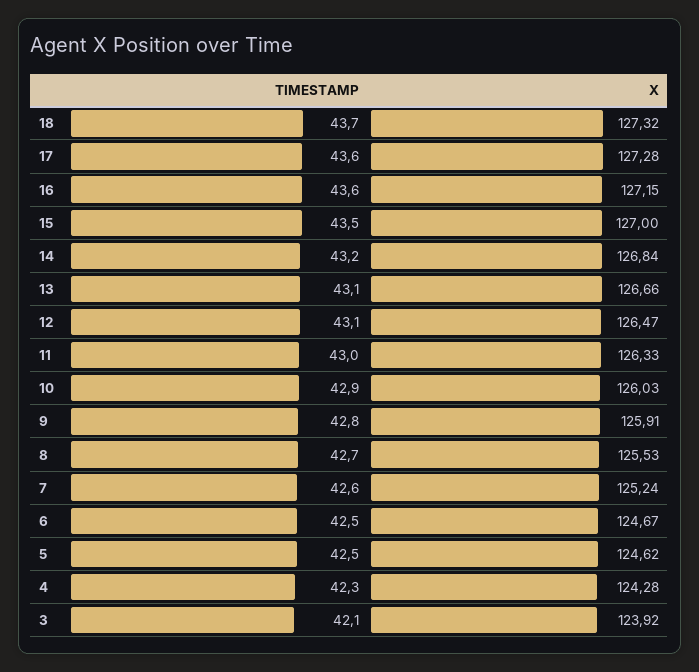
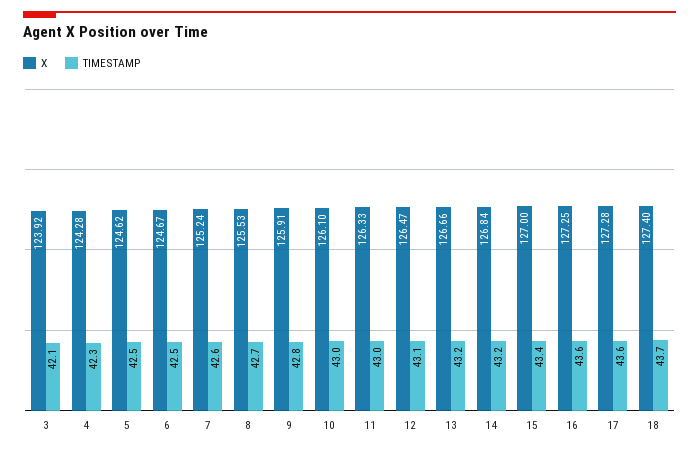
  {
    "TIMESTAMP": {
      "18": 43.7,
      "17": 43.6,
      "16": 43.6,
-     "15": 43.5,
+     "15": 43.4,
      "14": 43.2,
-     "13": 43.1,
+     "13": 43.2,
      "12": 43.1,
      "11": 43,
-     "10": 42.9,
+     "10": 43,
      "9": 42.8,
      "8": 42.7,
      "7": 42.6,
      "6": 42.5,
      "5": 42.5,
      "4": 42.3,
      "3": 42.1
    },
    "X": {
-     "18": 127.32,
+     "18": 127.4,
      "17": 127.28,
-     "16": 127.15,
+     "16": 127.25,
      "15": 127,
      "14": 126.84,
      "13": 126.66,
      "12": 126.47,
      "11": 126.33,
-     "10": 126.03,
+     "10": 126.1,
      "9": 125.91,
      "8": 125.53,
      "7": 125.24,
      "6": 124.67,
      "5": 124.62,
      "4": 124.28,
      "3": 123.92
    }
  }

